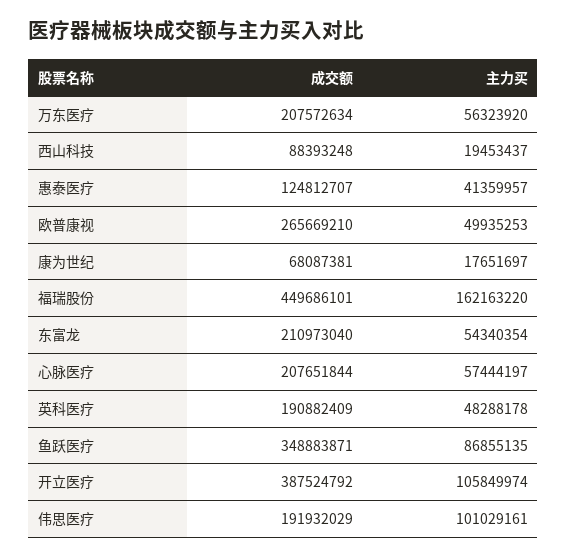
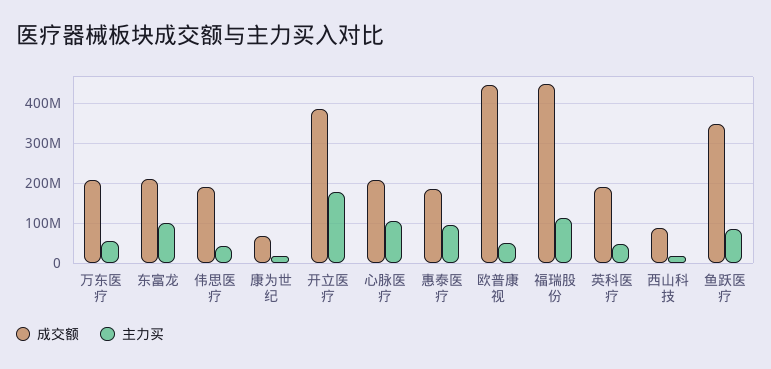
  {
    "成交额": {
      "万东医疗": 207572634,
      "西山科技": 88393248,
-     "惠泰医疗": 124812707,
+     "惠泰医疗": 180000000,
-     "欧普康视": 265669210,
+     "欧普康视": 440000000,
      "康为世纪": 68087381,
      "福瑞股份": 449686101,
      "东富龙": 210973040,
      "心脉医疗": 207651844,
      "英科医疗": 190882409,
      "鱼跃医疗": 348883871,
      "开立医疗": 387524792,
      "伟思医疗": 191932029
    },
    "主力买": {
      "万东医疗": 56323920,
      "西山科技": 19453437,
-     "惠泰医疗": 41359957,
+     "惠泰医疗": 100000000,
      "欧普康视": 49935253,
      "康为世纪": 17651697,
-     "福瑞股份": 162163220,
+     "福瑞股份": 120000000,
-     "东富龙": 54340354,
+     "东富龙": 100000000,
-     "心脉医疗": 57444197,
+     "心脉医疗": 100000000,
      "英科医疗": 48288178,
      "鱼跃医疗": 86855135,
-     "开立医疗": 105849974,
+     "开立医疗": 180000000,
-     "伟思医疗": 101029161
+     "伟思医疗": 40000000
    }
  }

